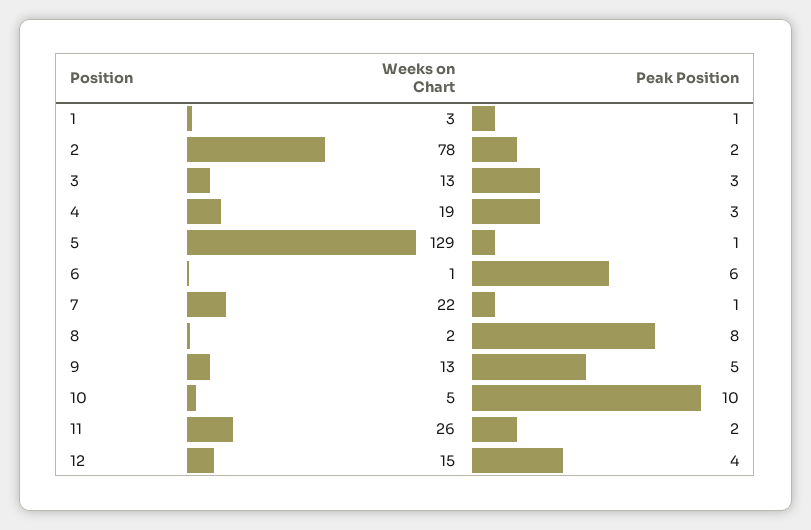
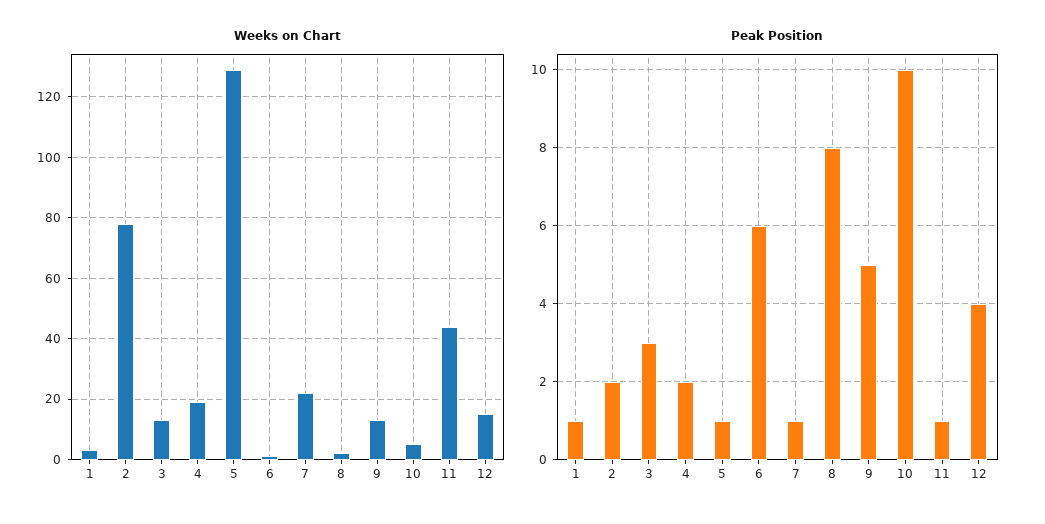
  {
    "Weeks on Chart": {
      "1": 3,
      "2": 78,
      "3": 13,
      "4": 19,
      "5": 129,
      "6": 1,
      "7": 22,
      "8": 2,
      "9": 13,
      "10": 5,
-     "11": 26,
+     "11": 45,
      "12": 15
    },
    "Peak Position": {
      "1": 1,
      "2": 2,
      "3": 3,
-     "4": 3,
+     "4": 2,
      "5": 1,
      "6": 6,
      "7": 1,
      "8": 8,
      "9": 5,
      "10": 10,
-     "11": 2,
+     "11": 1,
      "12": 4
    }
  }

